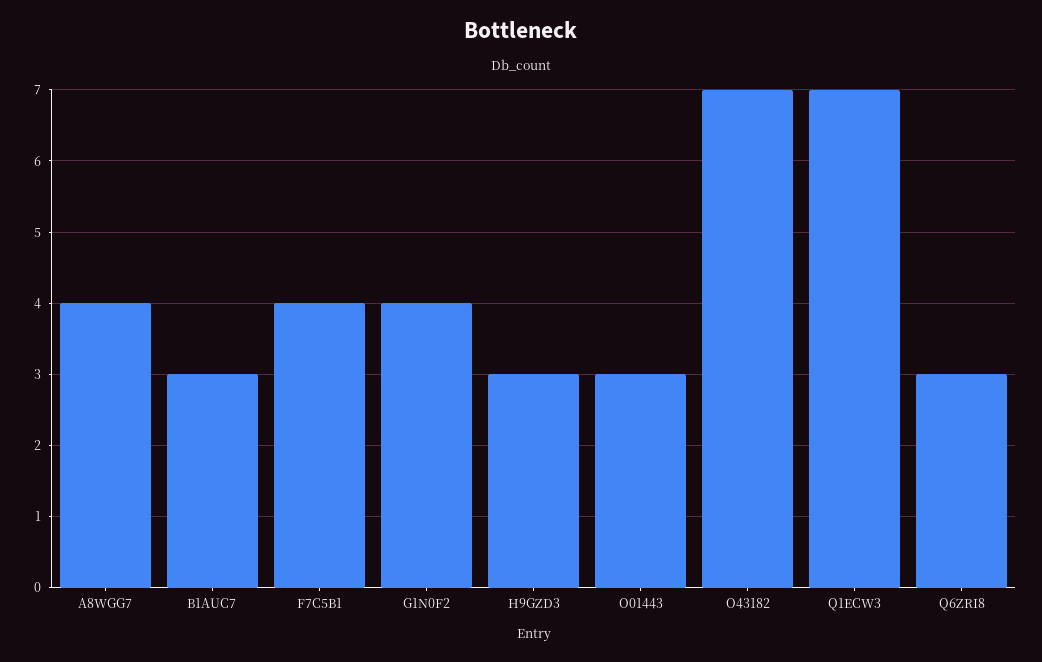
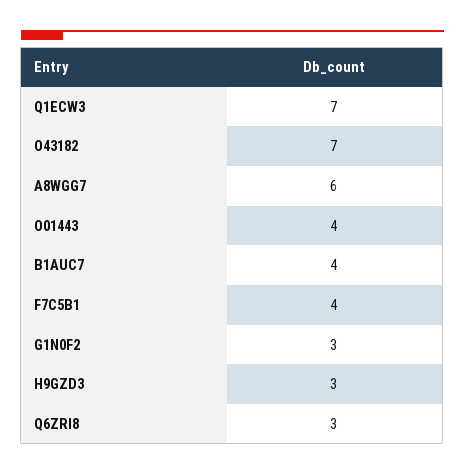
  {
-   "A8WGG7": 4,
+   "A8WGG7": 6,
-   "B1AUC7": 3,
+   "B1AUC7": 4,
    "F7C5B1": 4,
-   "G1N0F2": 4,
+   "G1N0F2": 3,
    "H9GZD3": 3,
-   "O01443": 3,
+   "O01443": 4,
    "O43182": 7,
    "Q1ECW3": 7,
    "Q6ZRI8": 3
  }

